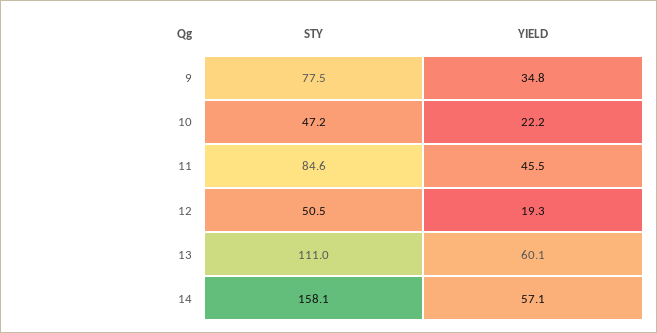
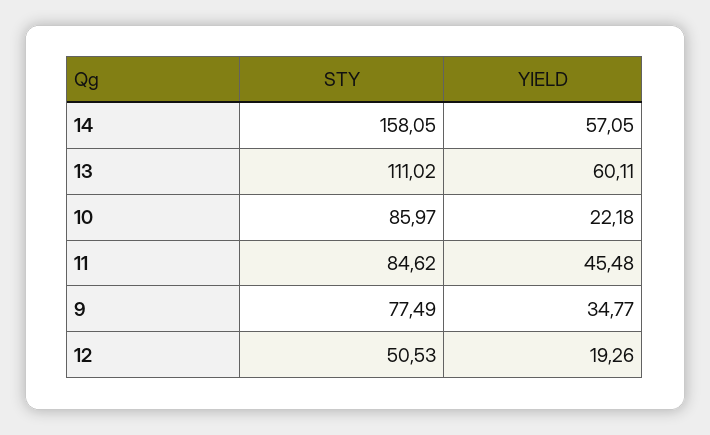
  {
    "STY": {
      "9": 77.49,
-     "10": 47.2,
+     "10": 85.97,
      "11": 84.62,
      "12": 50.53,
      "13": 111.02,
      "14": 158.05
    },
    "YIELD": {
      "9": 34.77,
      "10": 22.18,
      "11": 45.48,
      "12": 19.26,
      "13": 60.11,
      "14": 57.05
    }
  }

